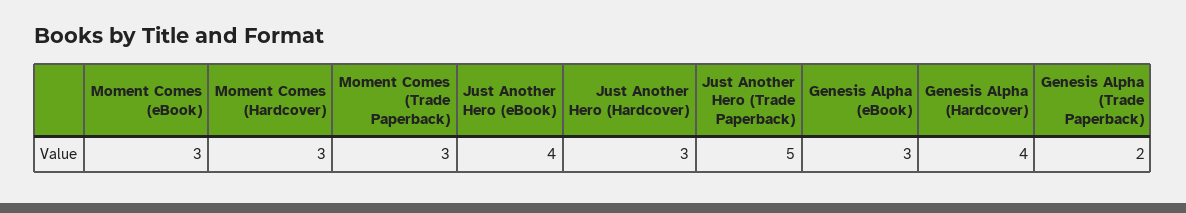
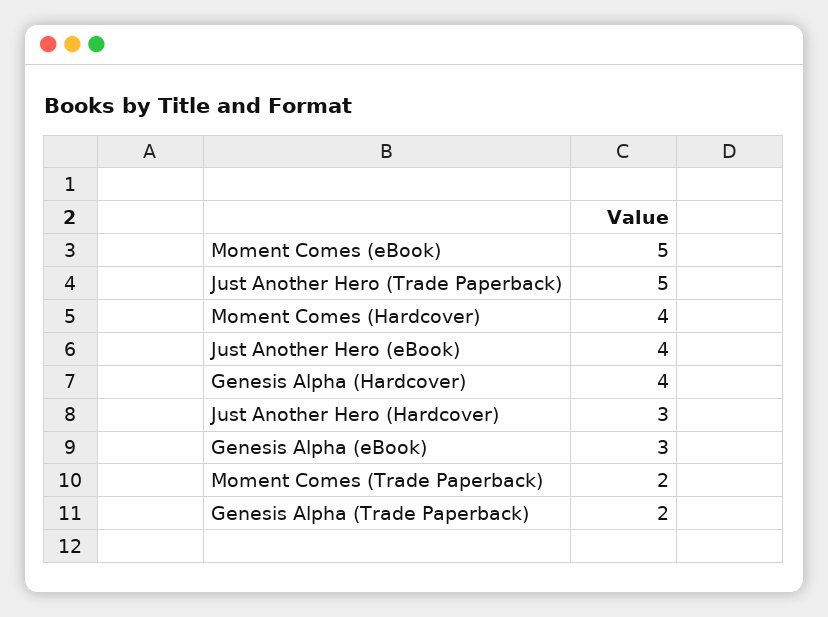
  {
-   "Moment Comes (eBook)": 3,
+   "Moment Comes (eBook)": 5,
-   "Moment Comes (Hardcover)": 3,
+   "Moment Comes (Hardcover)": 4,
-   "Moment Comes (Trade Paperback)": 3,
+   "Moment Comes (Trade Paperback)": 2,
    "Just Another Hero (eBook)": 4,
    "Just Another Hero (Hardcover)": 3,
    "Just Another Hero (Trade Paperback)": 5,
    "Genesis Alpha (eBook)": 3,
    "Genesis Alpha (Hardcover)": 4,
    "Genesis Alpha (Trade Paperback)": 2
  }

